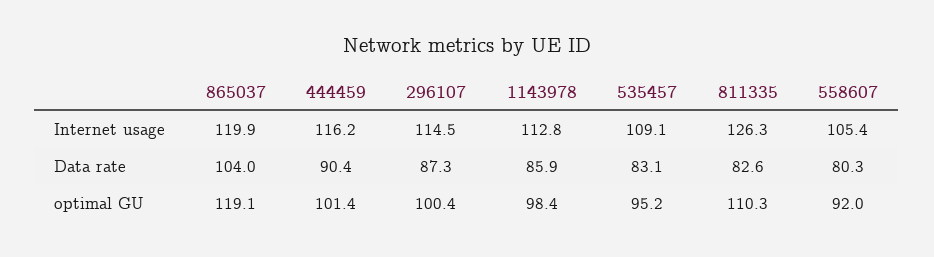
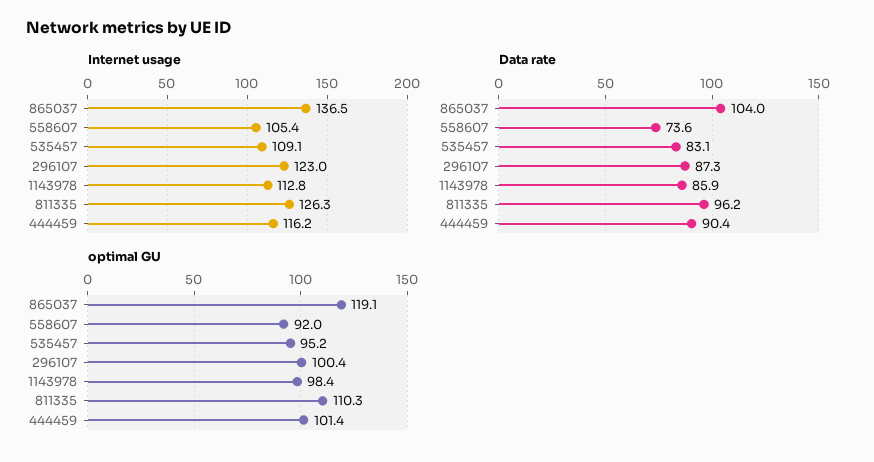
  {
    "Internet usage": {
-     "865037": 119.9,
+     "865037": 136.5,
      "444459": 116.2,
-     "296107": 114.5,
+     "296107": 123,
      "1143978": 112.8,
      "535457": 109.1,
      "811335": 126.3,
      "558607": 105.4
    },
    "Data rate": {
      "865037": 104,
      "444459": 90.4,
      "296107": 87.3,
      "1143978": 85.9,
      "535457": 83.1,
-     "811335": 82.6,
+     "811335": 96.2,
-     "558607": 80.3
+     "558607": 73.6
    },
    "optimal GU": {
      "865037": 119.1,
      "444459": 101.4,
      "296107": 100.4,
      "1143978": 98.4,
      "535457": 95.2,
      "811335": 110.3,
      "558607": 92
    }
  }

